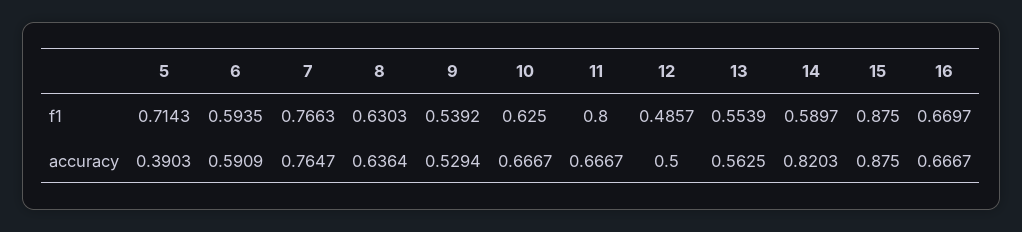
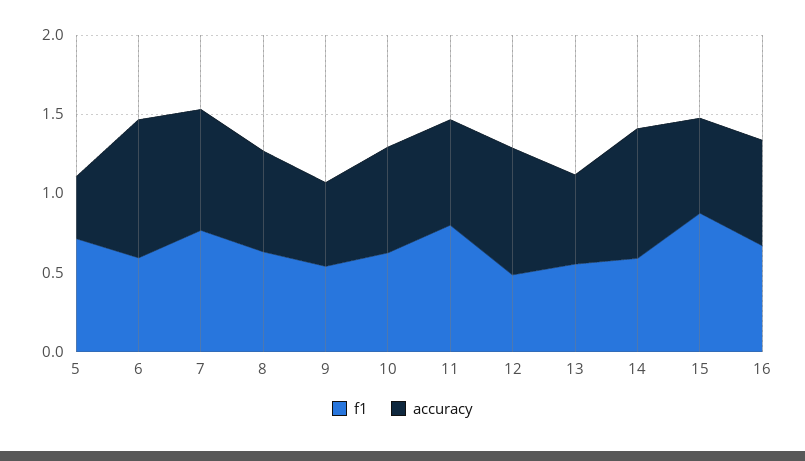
  {
    "f1": {
      "5": 0.7143,
      "6": 0.5935,
      "7": 0.7663,
      "8": 0.6303,
      "9": 0.5392,
      "10": 0.625,
      "11": 0.8,
      "12": 0.4857,
      "13": 0.5539,
      "14": 0.5897,
      "15": 0.875,
      "16": 0.6697
    },
    "accuracy": {
      "5": 0.3903,
-     "6": 0.5909,
+     "6": 0.9,
      "7": 0.7647,
      "8": 0.6364,
      "9": 0.5294,
      "10": 0.6667,
      "11": 0.6667,
-     "12": 0.5,
+     "12": 0.8,
      "13": 0.5625,
      "14": 0.8203,
-     "15": 0.875,
+     "15": 0.6,
      "16": 0.6667
    }
  }

